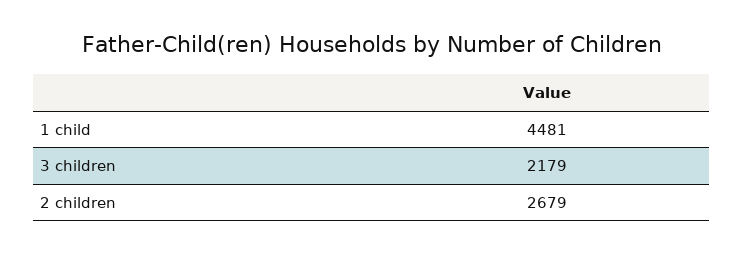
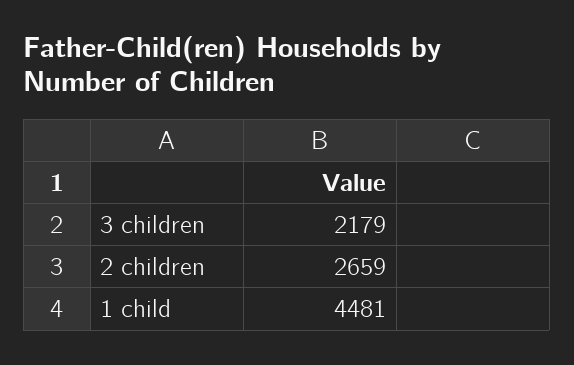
  {
    "1 child": 4481,
    "3 children": 2179,
-   "2 children": 2679
+   "2 children": 2659
  }

